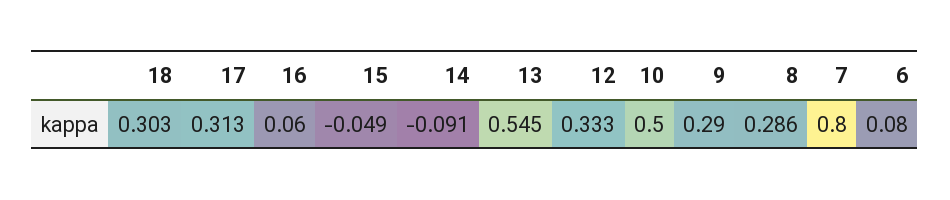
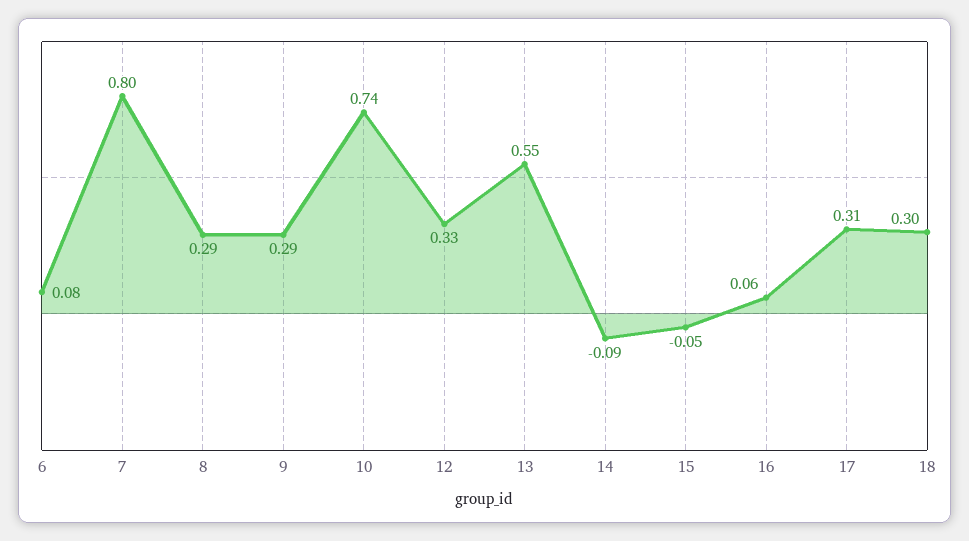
  {
    "18": 0.303,
    "17": 0.313,
    "16": 0.06,
    "15": -0.049,
    "14": -0.091,
    "13": 0.545,
    "12": 0.333,
-   "10": 0.5,
+   "10": 0.74,
    "9": 0.29,
    "8": 0.286,
    "7": 0.8,
    "6": 0.08
  }

